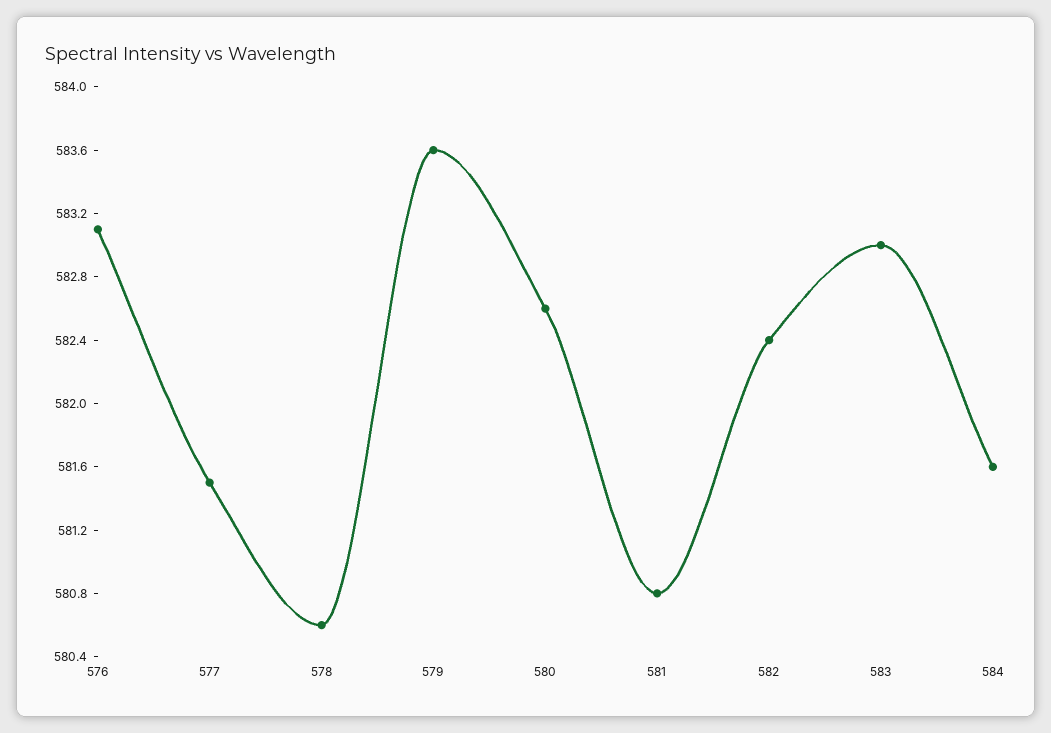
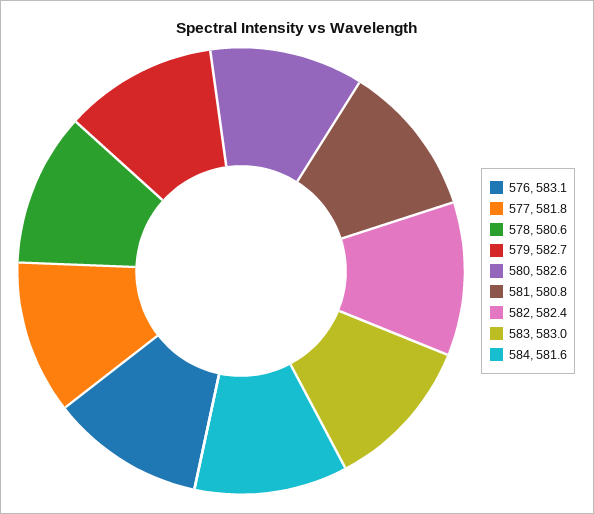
  {
    "576": 583.1,
-   "577": 581.5,
+   "577": 581.8,
    "578": 580.6,
-   "579": 583.6,
+   "579": 582.7,
    "580": 582.6,
    "581": 580.8,
    "582": 582.4,
    "583": 583,
    "584": 581.6
  }

